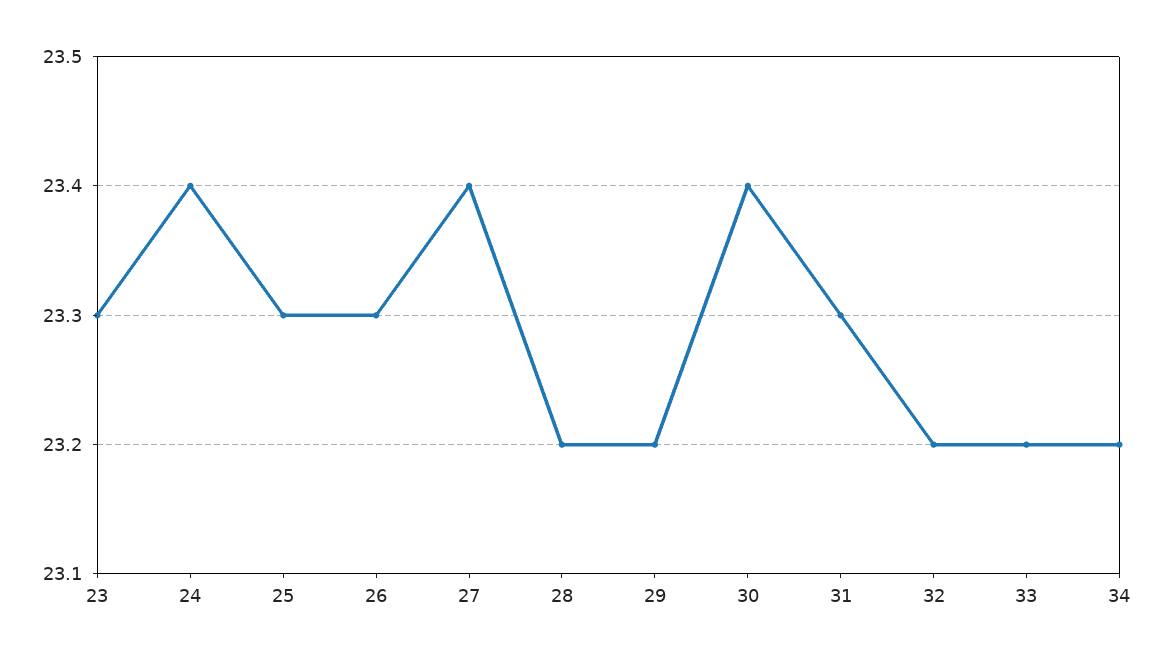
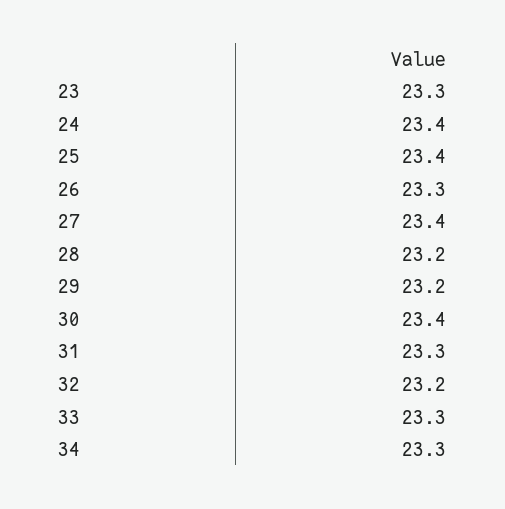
  {
    "23": 23.3,
    "24": 23.4,
-   "25": 23.3,
+   "25": 23.4,
    "26": 23.3,
    "27": 23.4,
    "28": 23.2,
    "29": 23.2,
    "30": 23.4,
    "31": 23.3,
    "32": 23.2,
-   "33": 23.2,
+   "33": 23.3,
-   "34": 23.2
+   "34": 23.3
  }

